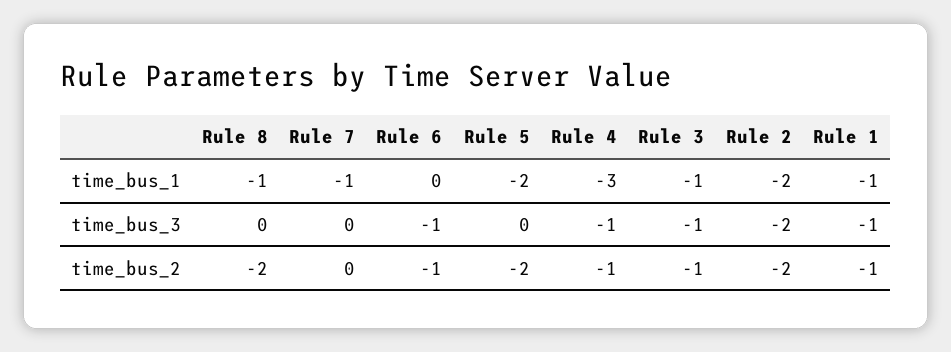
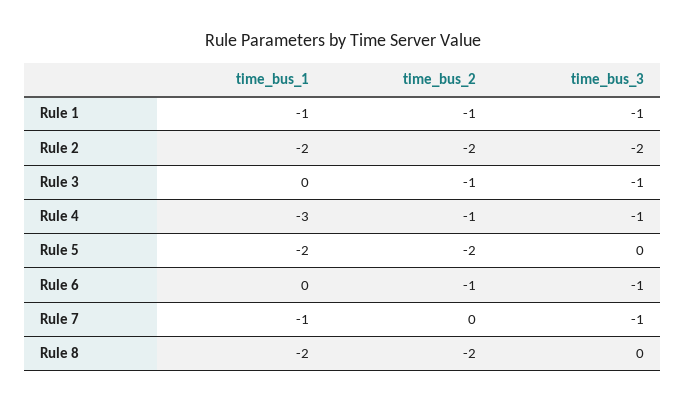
  {
    "Rule 8": {
-     "time_bus_1": -1,
+     "time_bus_1": -2,
      "time_bus_3": 0,
      "time_bus_2": -2
    },
    "Rule 7": {
      "time_bus_1": -1,
-     "time_bus_3": 0,
+     "time_bus_3": -1,
      "time_bus_2": 0
    },
    "Rule 6": {
      "time_bus_1": 0,
      "time_bus_3": -1,
      "time_bus_2": -1
    },
    "Rule 5": {
      "time_bus_1": -2,
      "time_bus_3": 0,
      "time_bus_2": -2
    },
    "Rule 4": {
      "time_bus_1": -3,
      "time_bus_3": -1,
      "time_bus_2": -1
    },
    "Rule 3": {
-     "time_bus_1": -1,
+     "time_bus_1": 0,
      "time_bus_3": -1,
      "time_bus_2": -1
    },
    "Rule 2": {
      "time_bus_1": -2,
      "time_bus_3": -2,
      "time_bus_2": -2
    },
    "Rule 1": {
      "time_bus_1": -1,
      "time_bus_3": -1,
      "time_bus_2": -1
    }
  }

